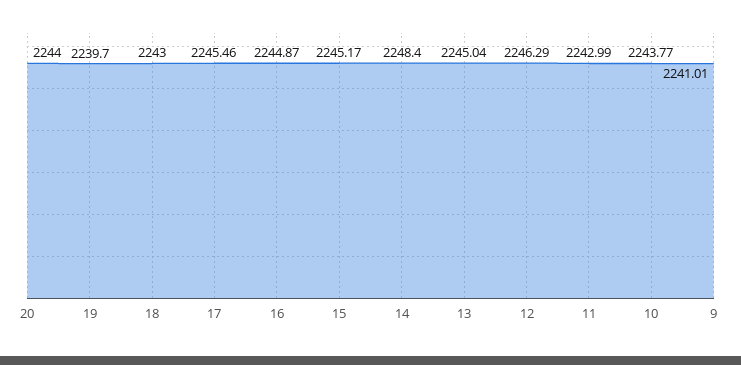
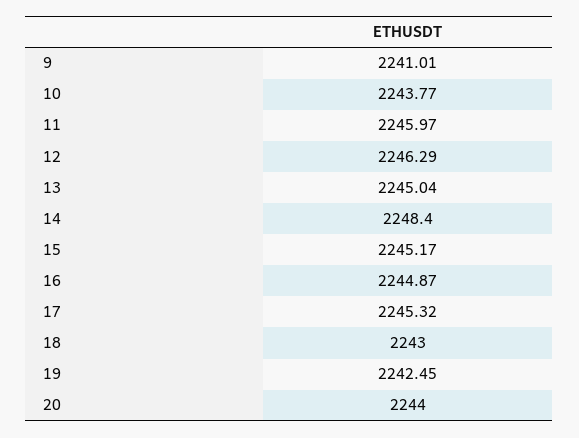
  {
    "20": 2244,
-   "19": 2239.7,
+   "19": 2242.45,
    "18": 2243,
-   "17": 2245.46,
+   "17": 2245.32,
    "16": 2244.87,
    "15": 2245.17,
    "14": 2248.4,
    "13": 2245.04,
    "12": 2246.29,
-   "11": 2242.99,
+   "11": 2245.97,
    "10": 2243.77,
    "9": 2241.01
  }

